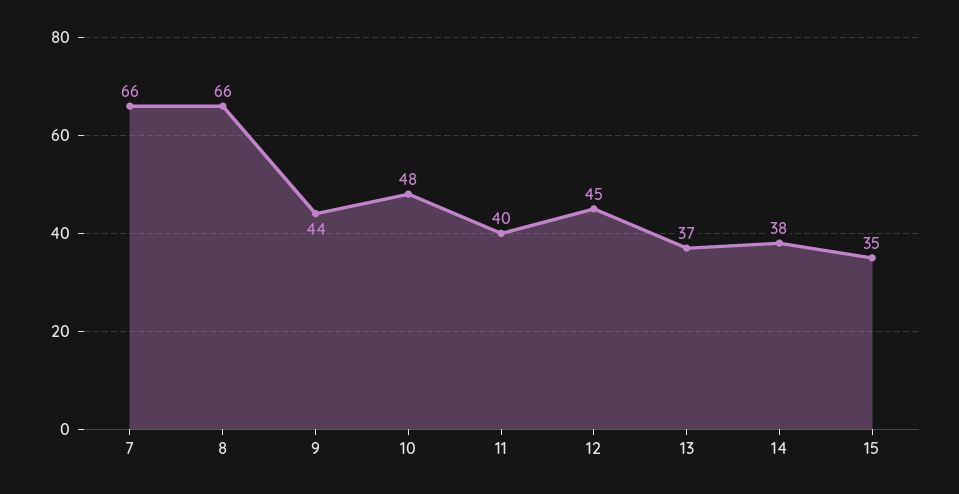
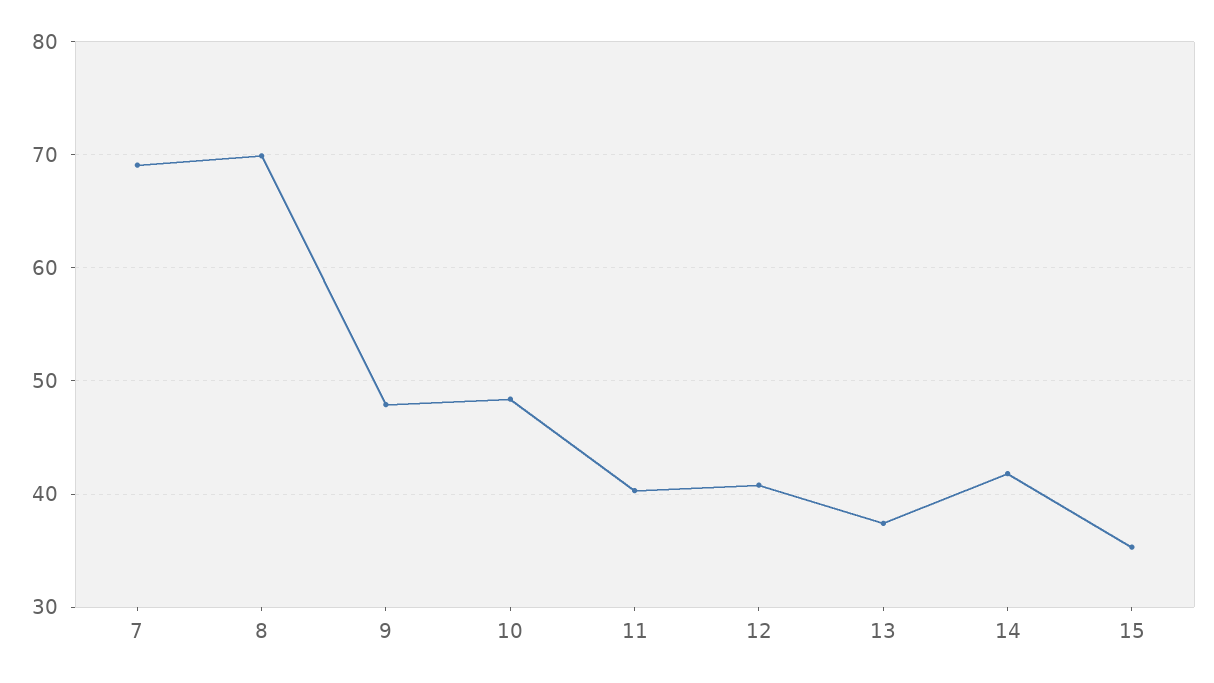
  {
-   "7": 66,
+   "7": 69,
-   "8": 66,
+   "8": 70,
-   "9": 44,
+   "9": 48,
    "10": 48,
    "11": 40,
-   "12": 45,
+   "12": 41,
    "13": 37,
-   "14": 38,
+   "14": 42,
    "15": 35
  }

